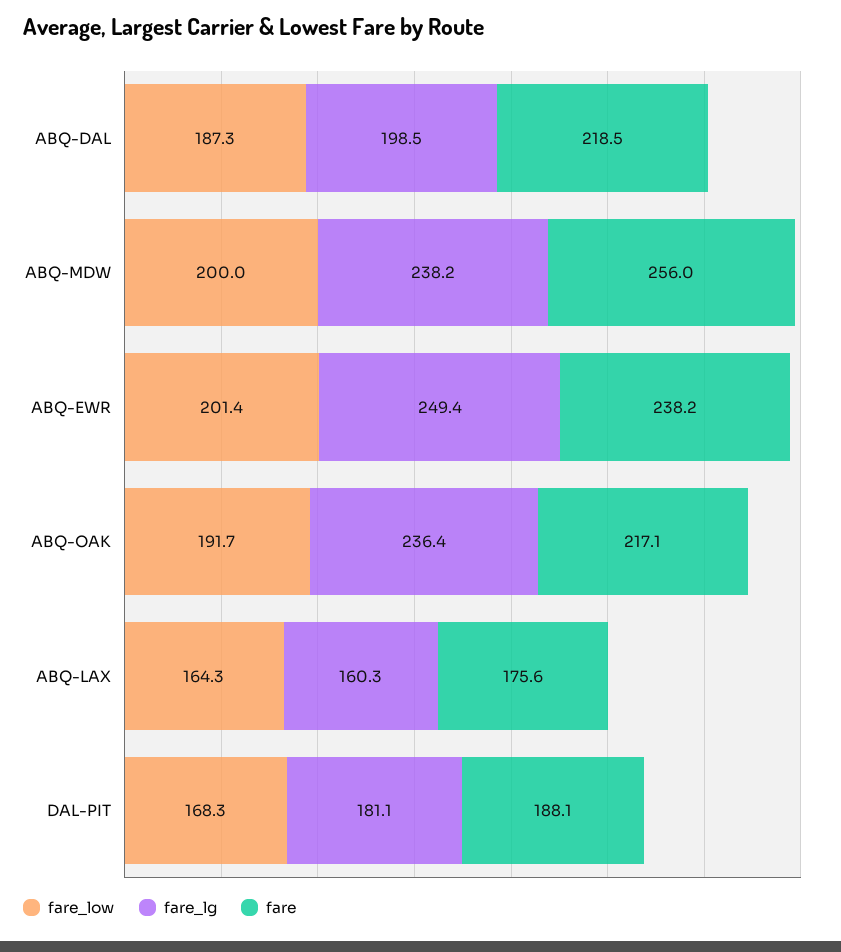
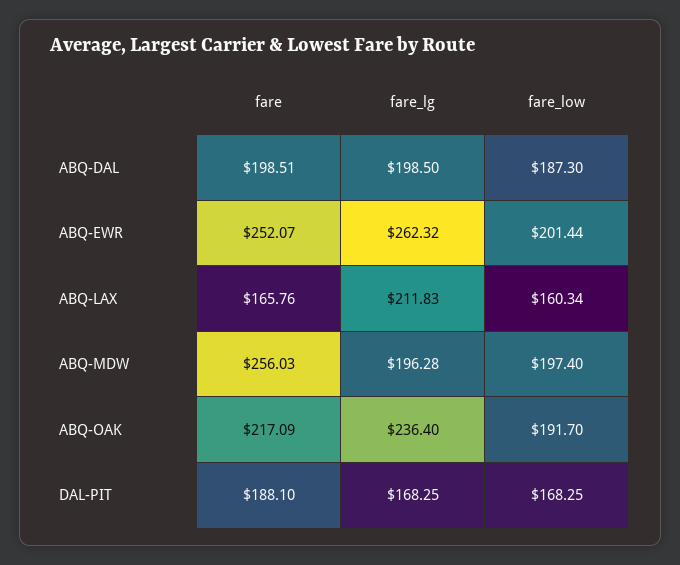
  {
    "fare_low": {
      "ABQ-DAL": 187.3,
-     "ABQ-MDW": 200,
+     "ABQ-MDW": 197.4,
      "ABQ-EWR": 201.44,
      "ABQ-OAK": 191.7,
-     "ABQ-LAX": 164.3,
+     "ABQ-LAX": 160.34,
      "DAL-PIT": 168.25
    },
    "fare_lg": {
      "ABQ-DAL": 198.5,
-     "ABQ-MDW": 238.2,
+     "ABQ-MDW": 196.28,
-     "ABQ-EWR": 249.4,
+     "ABQ-EWR": 262.32,
      "ABQ-OAK": 236.4,
-     "ABQ-LAX": 160.3,
+     "ABQ-LAX": 211.83,
-     "DAL-PIT": 181.1
+     "DAL-PIT": 168.25
    },
    "fare": {
-     "ABQ-DAL": 218.5,
+     "ABQ-DAL": 198.51,
      "ABQ-MDW": 256.03,
-     "ABQ-EWR": 238.2,
+     "ABQ-EWR": 252.07,
      "ABQ-OAK": 217.09,
-     "ABQ-LAX": 175.6,
+     "ABQ-LAX": 165.76,
      "DAL-PIT": 188.1
    }
  }

